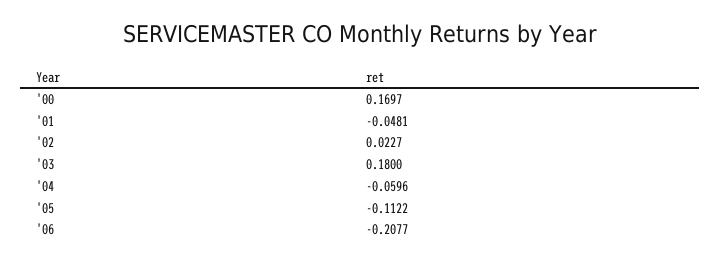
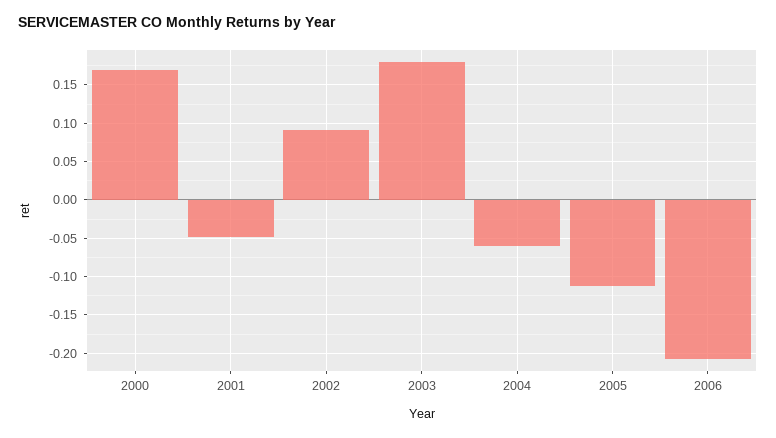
  {
    "'00": 0.1697,
    "'01": -0.0481,
-   "'02": 0.0227,
+   "'02": 0.09,
    "'03": 0.18,
    "'04": -0.0596,
    "'05": -0.1122,
    "'06": -0.2077
  }

